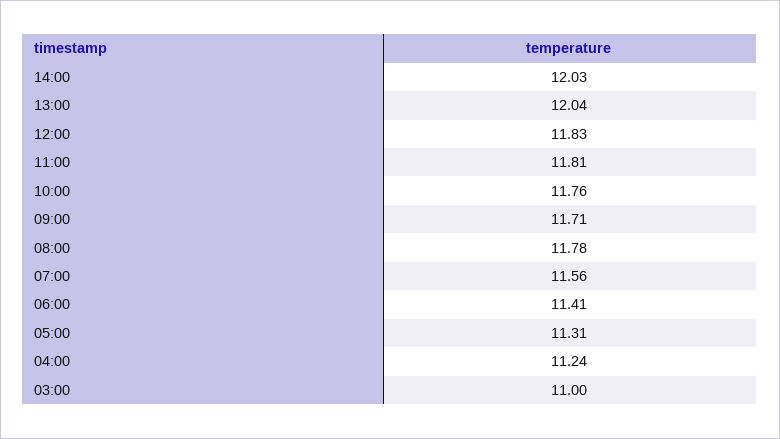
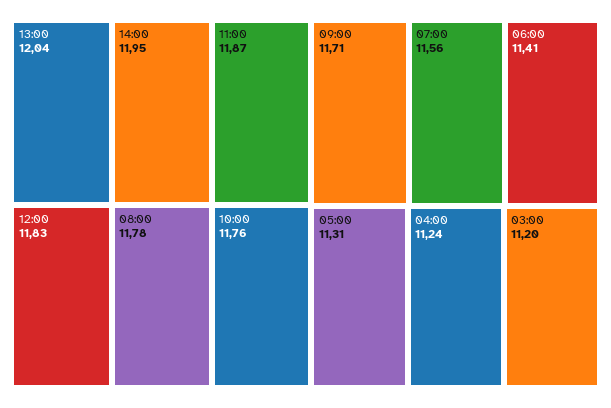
  {
-   "14:00": 12.03,
+   "14:00": 11.95,
    "13:00": 12.04,
    "12:00": 11.83,
-   "11:00": 11.81,
+   "11:00": 11.87,
    "10:00": 11.76,
    "09:00": 11.71,
    "08:00": 11.78,
    "07:00": 11.56,
    "06:00": 11.41,
    "05:00": 11.31,
    "04:00": 11.24,
-   "03:00": 11
+   "03:00": 11.2
  }

